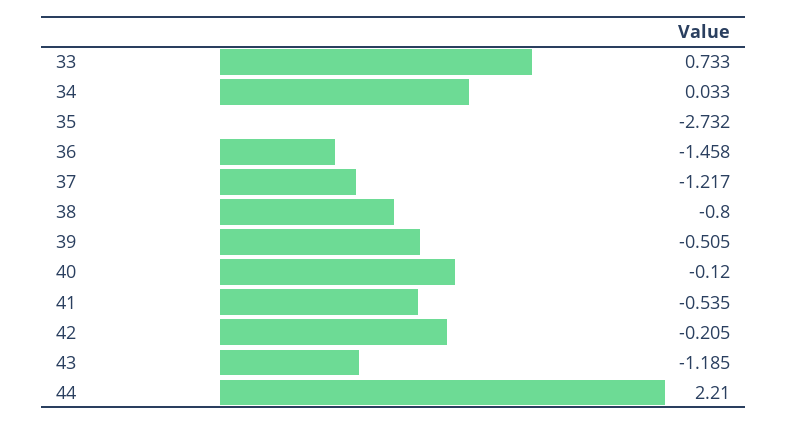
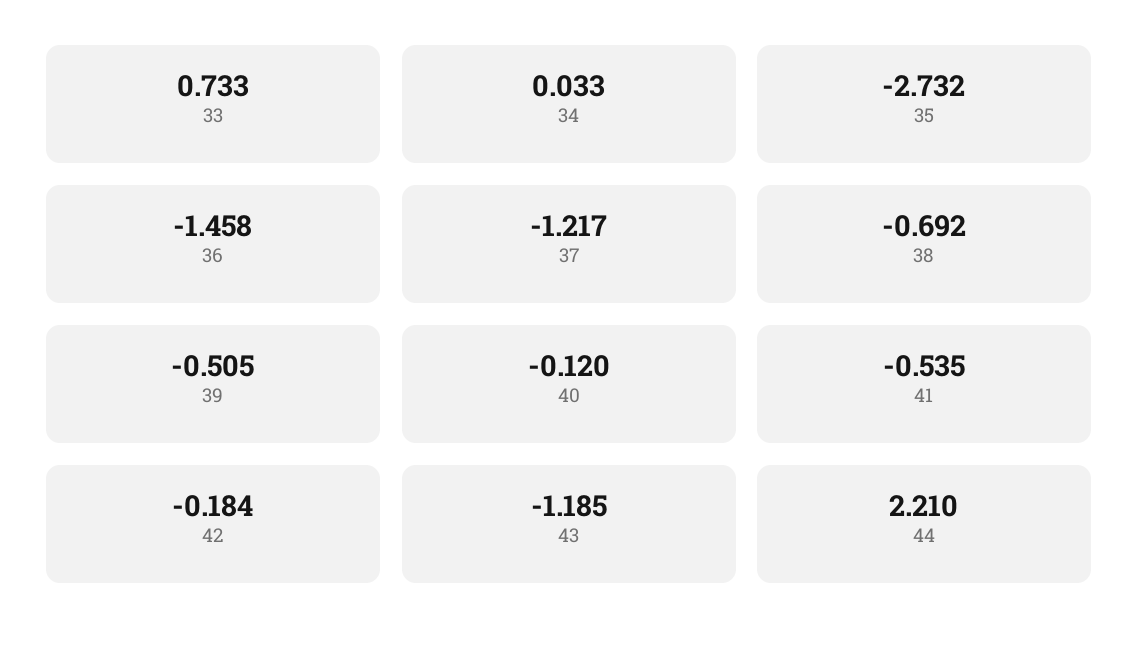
  {
    "33": 0.733,
    "34": 0.033,
    "35": -2.732,
    "36": -1.458,
    "37": -1.217,
-   "38": -0.8,
+   "38": -0.692,
    "39": -0.505,
    "40": -0.12,
    "41": -0.535,
-   "42": -0.205,
+   "42": -0.184,
    "43": -1.185,
    "44": 2.21
  }

